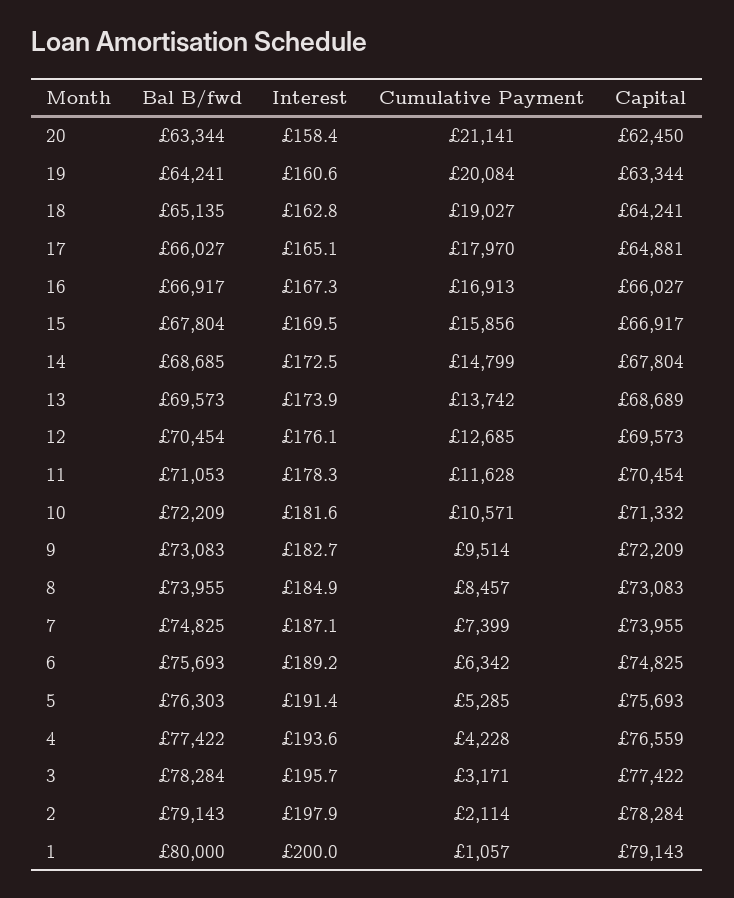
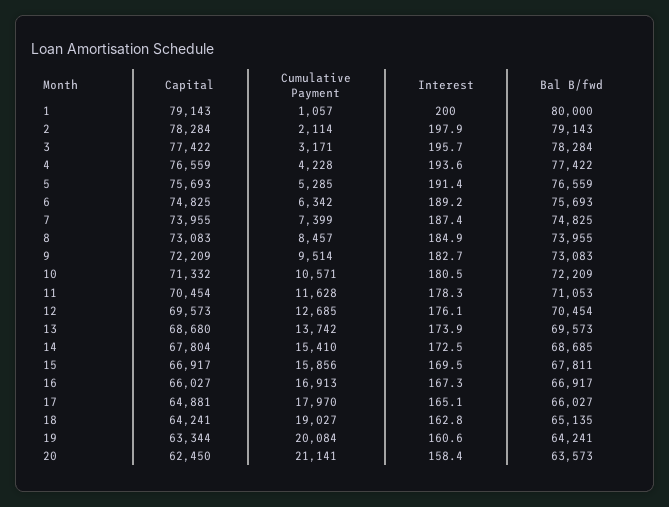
  {
    "Bal B/fwd": {
-     "20": 63344,
+     "20": 63573,
      "19": 64241,
      "18": 65135,
      "17": 66027,
      "16": 66917,
-     "15": 67804,
+     "15": 67811,
      "14": 68685,
      "13": 69573,
      "12": 70454,
      "11": 71053,
      "10": 72209,
      "9": 73083,
      "8": 73955,
      "7": 74825,
      "6": 75693,
-     "5": 76303,
+     "5": 76559,
      "4": 77422,
      "3": 78284,
      "2": 79143,
      "1": 80000
    },
    "Interest": {
      "20": 158.4,
      "19": 160.6,
      "18": 162.8,
      "17": 165.1,
      "16": 167.3,
      "15": 169.5,
      "14": 172.5,
      "13": 173.9,
      "12": 176.1,
      "11": 178.3,
-     "10": 181.6,
+     "10": 180.5,
      "9": 182.7,
      "8": 184.9,
-     "7": 187.1,
+     "7": 187.4,
      "6": 189.2,
      "5": 191.4,
      "4": 193.6,
      "3": 195.7,
      "2": 197.9,
      "1": 200
    },
    "Cumulative Payment": {
      "20": 21141,
      "19": 20084,
      "18": 19027,
      "17": 17970,
      "16": 16913,
      "15": 15856,
-     "14": 14799,
+     "14": 15410,
      "13": 13742,
      "12": 12685,
      "11": 11628,
      "10": 10571,
      "9": 9514,
      "8": 8457,
      "7": 7399,
      "6": 6342,
      "5": 5285,
      "4": 4228,
      "3": 3171,
      "2": 2114,
      "1": 1057
    },
    "Capital": {
      "20": 62450,
      "19": 63344,
      "18": 64241,
      "17": 64881,
      "16": 66027,
      "15": 66917,
      "14": 67804,
-     "13": 68689,
+     "13": 68680,
      "12": 69573,
      "11": 70454,
      "10": 71332,
      "9": 72209,
      "8": 73083,
      "7": 73955,
      "6": 74825,
      "5": 75693,
      "4": 76559,
      "3": 77422,
      "2": 78284,
      "1": 79143
    }
  }

